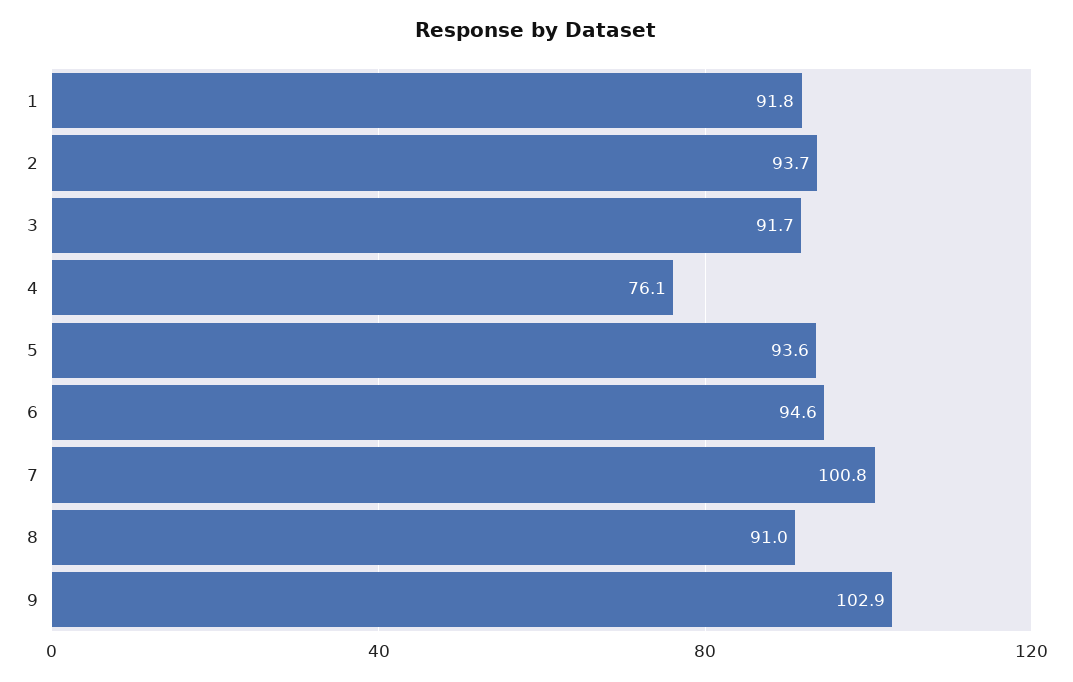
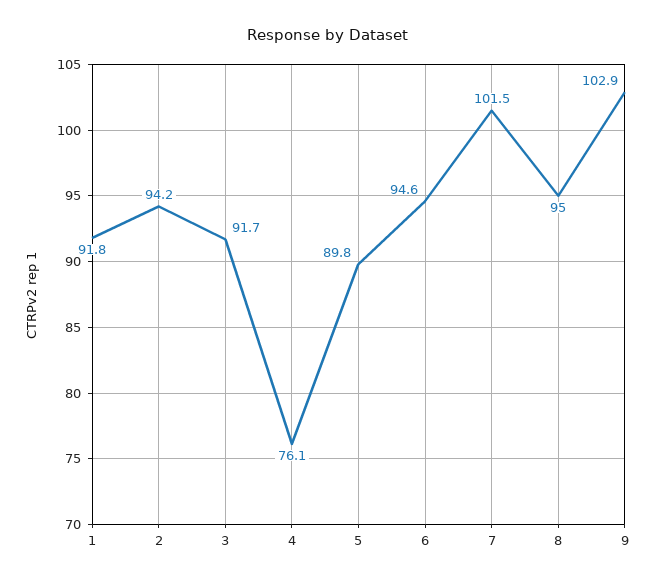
  {
    "1": 91.8,
-   "2": 93.7,
+   "2": 94.2,
    "3": 91.7,
    "4": 76.1,
-   "5": 93.6,
+   "5": 89.8,
    "6": 94.6,
-   "7": 100.8,
+   "7": 101.5,
-   "8": 91,
+   "8": 95,
    "9": 102.9
  }

